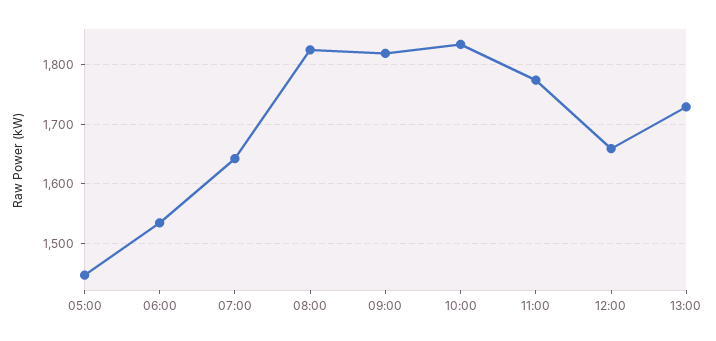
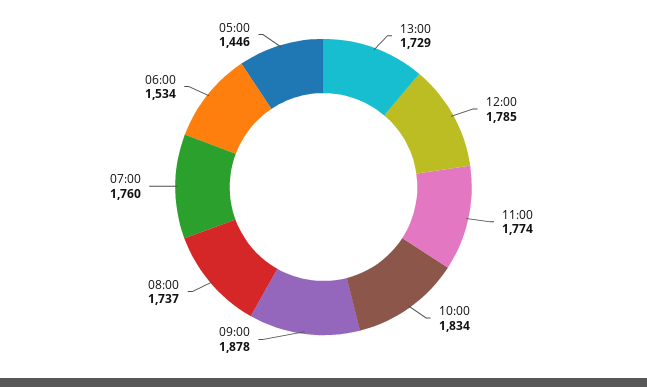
  {
    "05:00": 1446,
    "06:00": 1534,
-   "07:00": 1640,
+   "07:00": 1760,
-   "08:00": 1820,
+   "08:00": 1737,
-   "09:00": 1820,
+   "09:00": 1878,
    "10:00": 1834,
    "11:00": 1774,
-   "12:00": 1660,
+   "12:00": 1785,
    "13:00": 1729
  }

